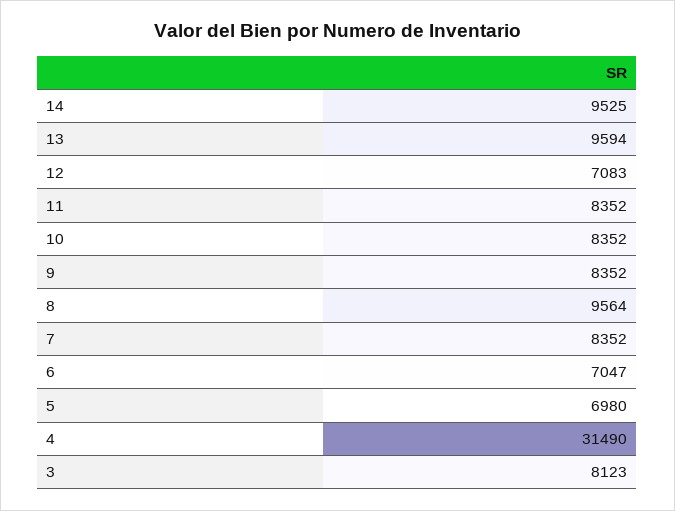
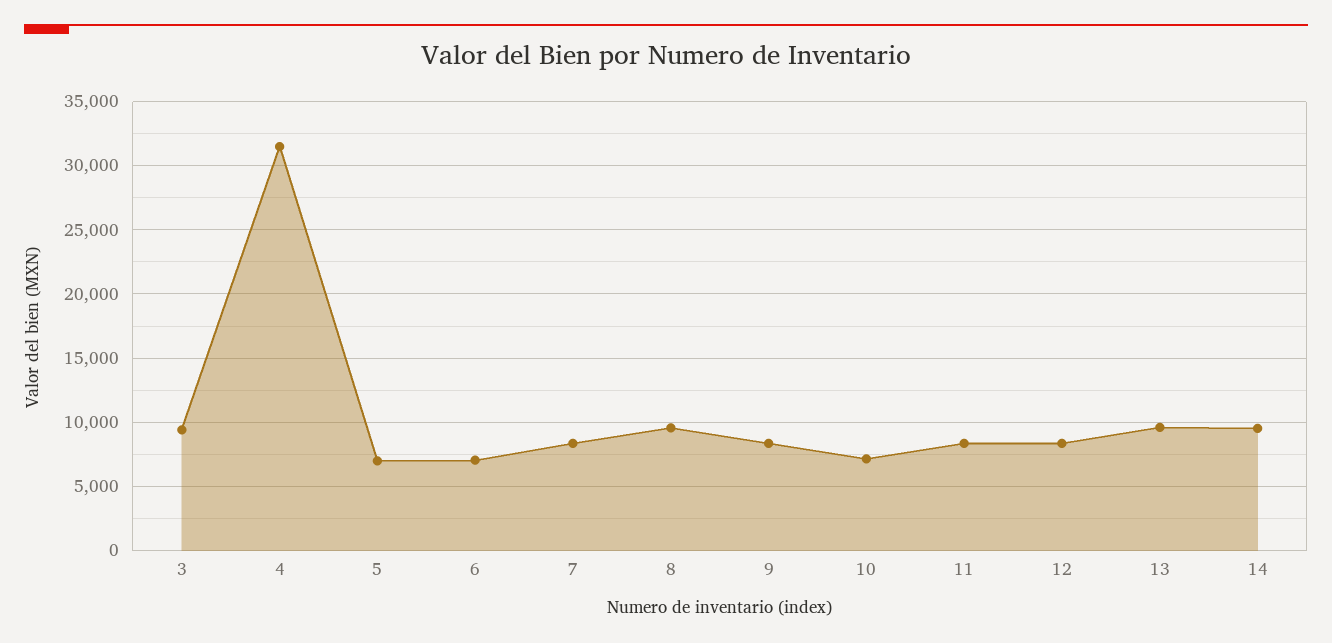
  {
    "14": 9525,
    "13": 9594,
-   "12": 7083,
+   "12": 8500,
    "11": 8352,
-   "10": 8352,
+   "10": 7000,
    "9": 8352,
    "8": 9564,
    "7": 8352,
    "6": 7047,
    "5": 6980,
    "4": 31490,
-   "3": 8123
+   "3": 9500
  }

